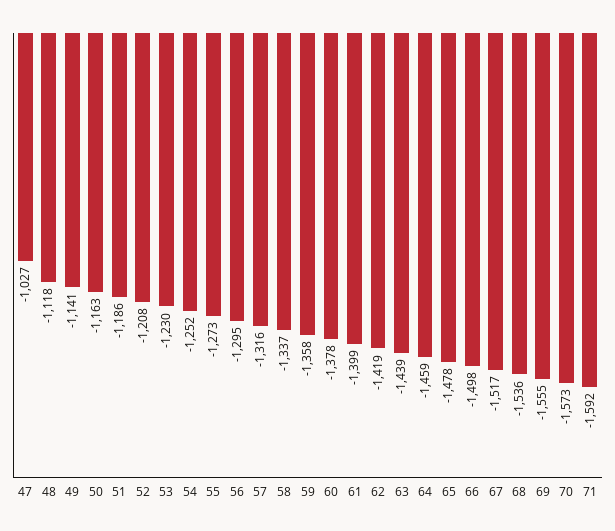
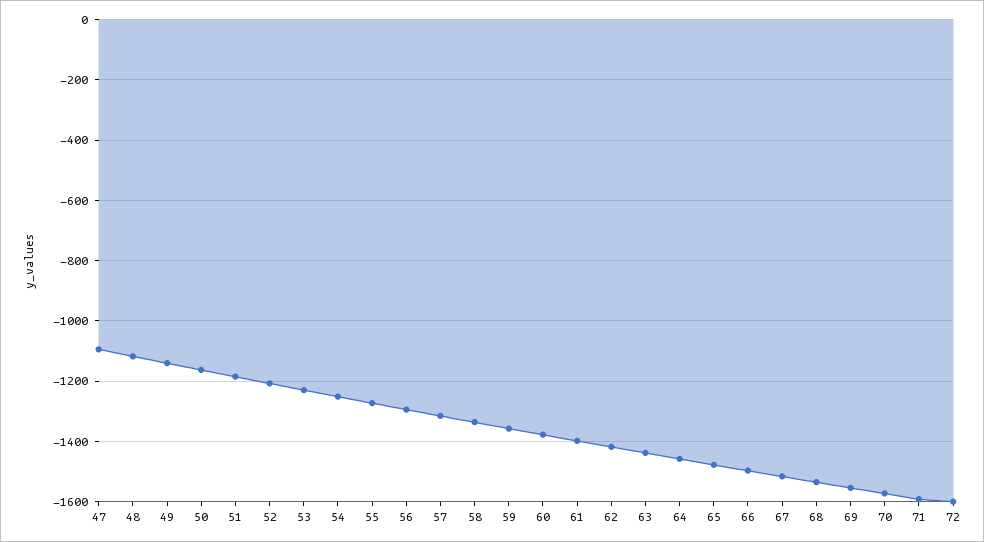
  {
-   "47": -1027,
+   "47": -1100,
    "48": -1118,
    "49": -1141,
    "50": -1163,
    "51": -1186,
    "52": -1208,
    "53": -1230,
    "54": -1252,
    "55": -1273,
    "56": -1295,
    "57": -1316,
    "58": -1337,
    "59": -1358,
    "60": -1378,
    "61": -1399,
    "62": -1419,
    "63": -1439,
    "64": -1459,
    "65": -1478,
    "66": -1498,
    "67": -1517,
    "68": -1536,
    "69": -1555,
    "70": -1573,
-   "71": -1592
+   "71": -1592,
+   "72": -1600
  }

